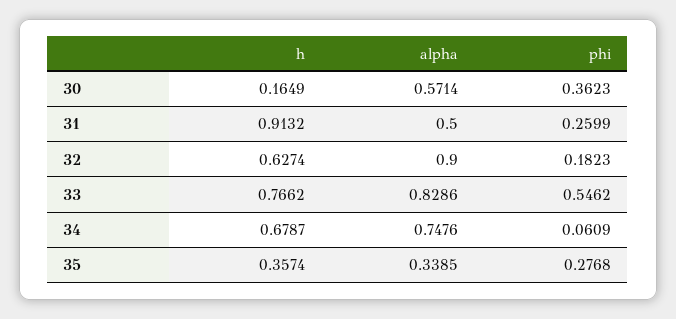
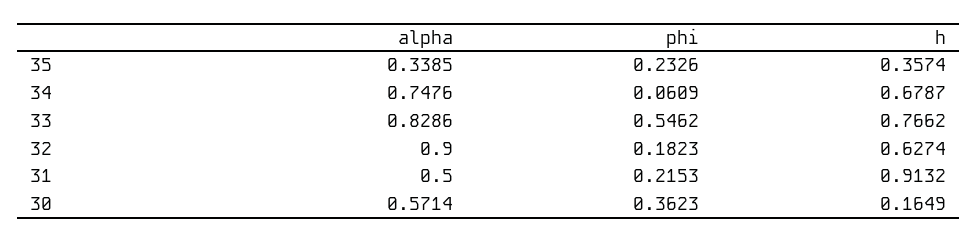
  {
    "h": {
      "30": 0.1649,
      "31": 0.9132,
      "32": 0.6274,
      "33": 0.7662,
      "34": 0.6787,
      "35": 0.3574
    },
    "alpha": {
      "30": 0.5714,
      "31": 0.5,
      "32": 0.9,
      "33": 0.8286,
      "34": 0.7476,
      "35": 0.3385
    },
    "phi": {
      "30": 0.3623,
-     "31": 0.2599,
+     "31": 0.2153,
      "32": 0.1823,
      "33": 0.5462,
      "34": 0.0609,
-     "35": 0.2768
+     "35": 0.2326
    }
  }

